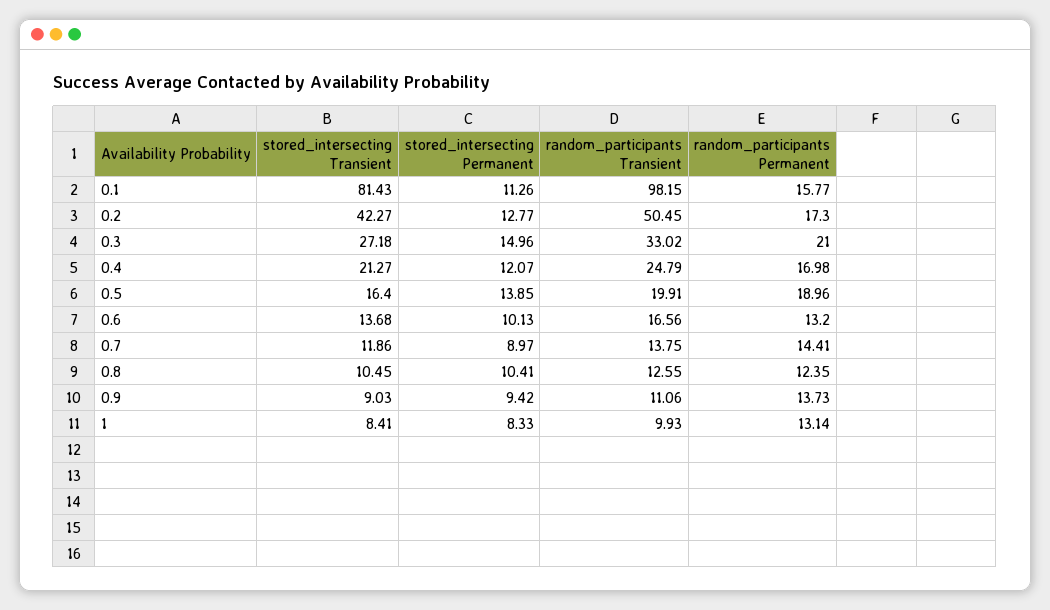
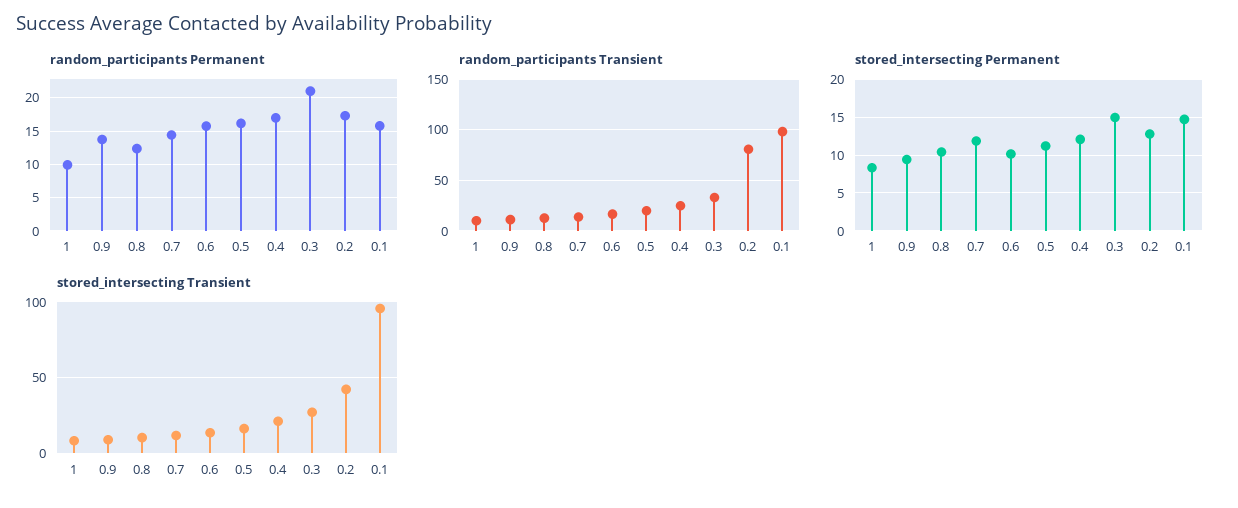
  {
    "stored_intersecting Transient": {
-     "0.1": 81.43,
+     "0.1": 95,
      "0.2": 42.27,
      "0.3": 27.18,
      "0.4": 21.27,
      "0.5": 16.4,
      "0.6": 13.68,
      "0.7": 11.86,
      "0.8": 10.45,
      "0.9": 9.03,
      "1": 8.41
    },
    "stored_intersecting Permanent": {
-     "0.1": 11.26,
+     "0.1": 15,
      "0.2": 12.77,
      "0.3": 14.96,
      "0.4": 12.07,
-     "0.5": 13.85,
+     "0.5": 11,
      "0.6": 10.13,
-     "0.7": 8.97,
+     "0.7": 12,
      "0.8": 10.41,
      "0.9": 9.42,
      "1": 8.33
    },
    "random_participants Transient": {
      "0.1": 98.15,
-     "0.2": 50.45,
+     "0.2": 80,
      "0.3": 33.02,
      "0.4": 24.79,
      "0.5": 19.91,
      "0.6": 16.56,
      "0.7": 13.75,
      "0.8": 12.55,
      "0.9": 11.06,
      "1": 9.93
    },
    "random_participants Permanent": {
      "0.1": 15.77,
      "0.2": 17.3,
      "0.3": 21,
      "0.4": 16.98,
-     "0.5": 18.96,
+     "0.5": 16,
-     "0.6": 13.2,
+     "0.6": 16,
      "0.7": 14.41,
      "0.8": 12.35,
      "0.9": 13.73,
-     "1": 13.14
+     "1": 10
    }
  }

